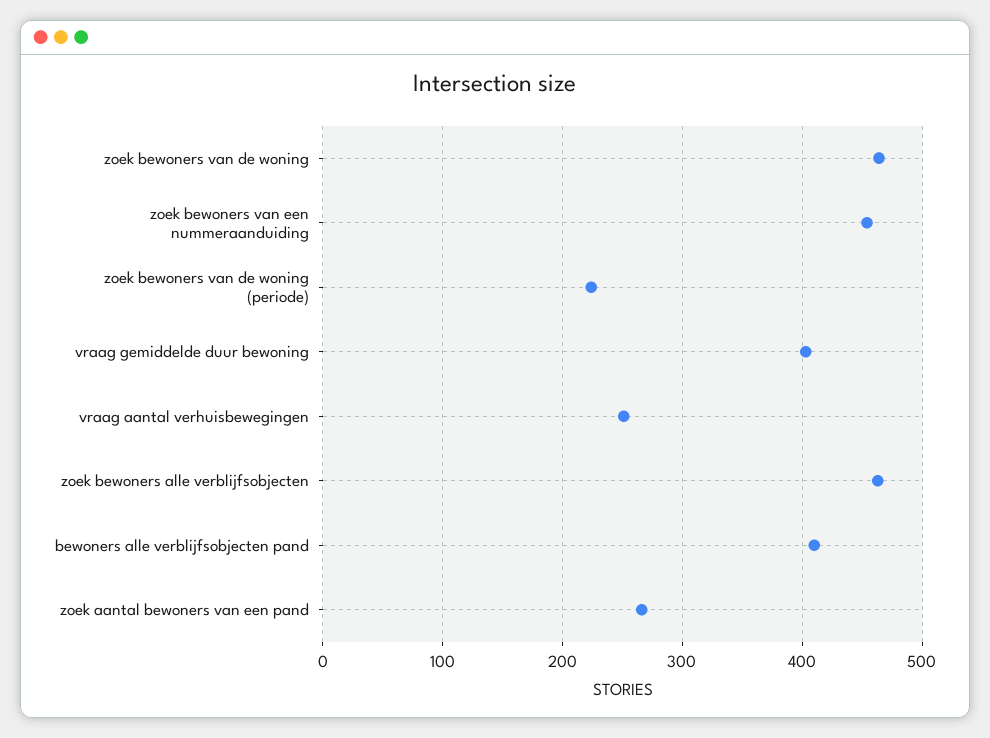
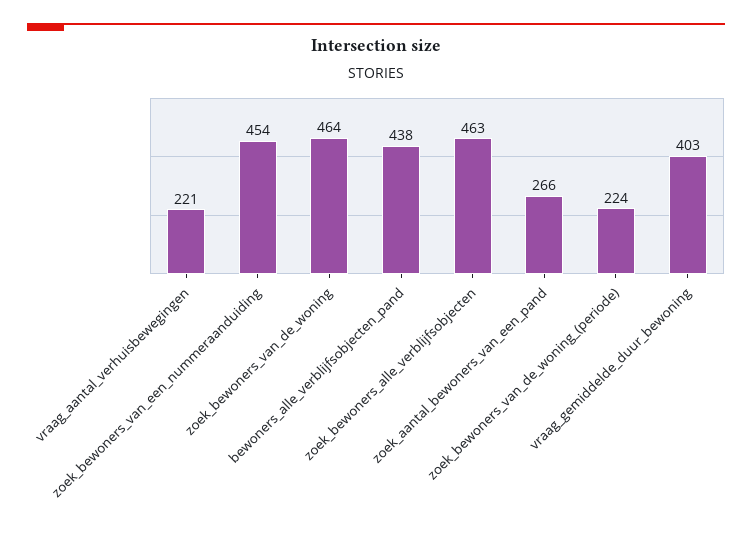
  {
    "zoek bewoners van de woning": 464,
    "zoek bewoners van een nummeraanduiding": 454,
    "zoek bewoners van de woning (periode)": 224,
    "vraag gemiddelde duur bewoning": 403,
-   "vraag aantal verhuisbewegingen": 250,
+   "vraag aantal verhuisbewegingen": 221,
    "zoek bewoners alle verblijfsobjecten": 463,
-   "bewoners alle verblijfsobjecten pand": 410,
+   "bewoners alle verblijfsobjecten pand": 438,
    "zoek aantal bewoners van een pand": 266
  }

